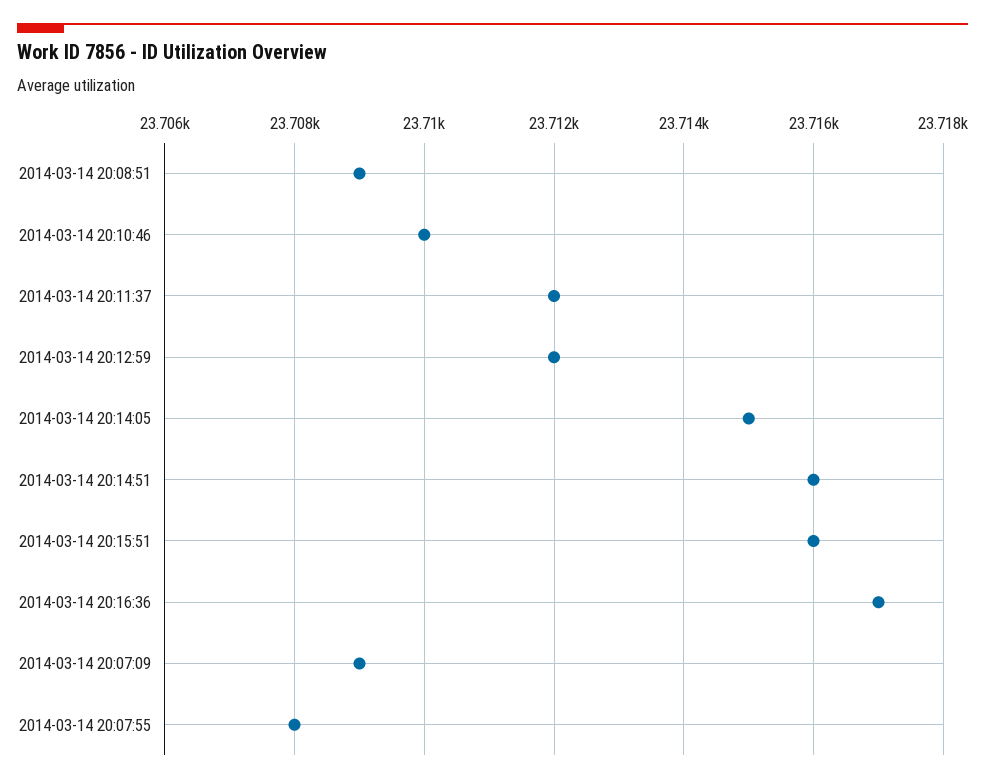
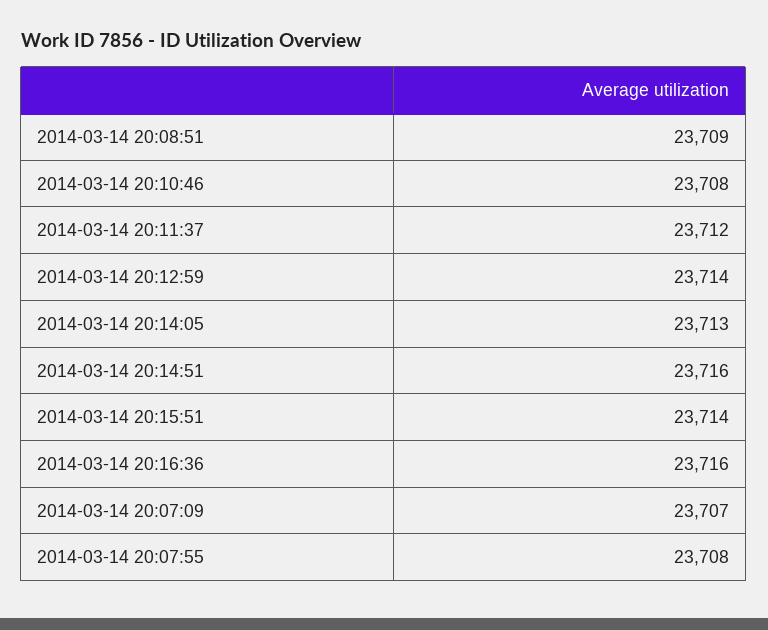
  {
    "2014-03-14 20:08:51": 23709,
-   "2014-03-14 20:10:46": 23710,
+   "2014-03-14 20:10:46": 23708,
    "2014-03-14 20:11:37": 23712,
-   "2014-03-14 20:12:59": 23712,
+   "2014-03-14 20:12:59": 23714,
-   "2014-03-14 20:14:05": 23715,
+   "2014-03-14 20:14:05": 23713,
    "2014-03-14 20:14:51": 23716,
-   "2014-03-14 20:15:51": 23716,
+   "2014-03-14 20:15:51": 23714,
-   "2014-03-14 20:16:36": 23717,
+   "2014-03-14 20:16:36": 23716,
-   "2014-03-14 20:07:09": 23709,
+   "2014-03-14 20:07:09": 23707,
    "2014-03-14 20:07:55": 23708
  }

